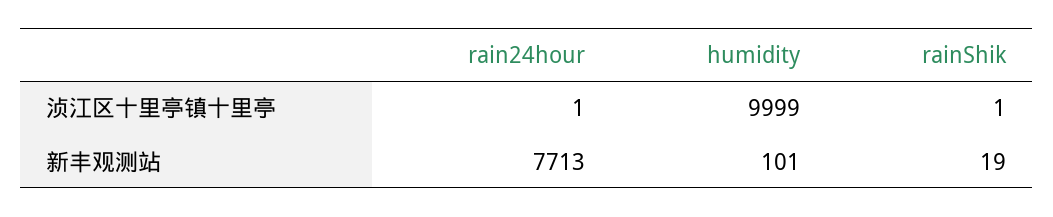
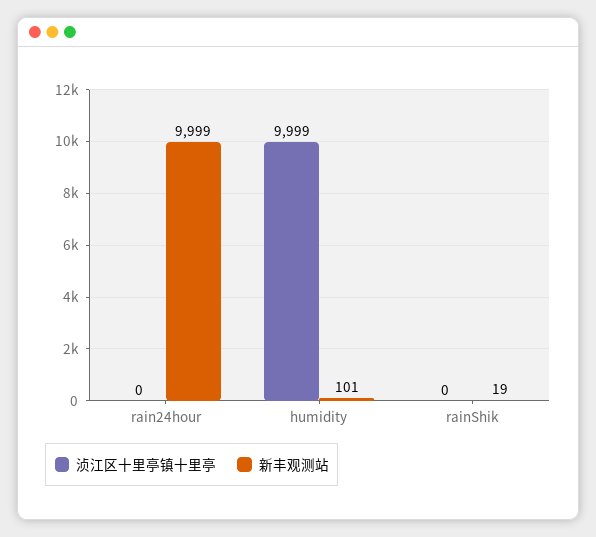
  {
    "浈江区十里亭镇十里亭": {
-     "rain24hour": 1,
+     "rain24hour": 0,
      "humidity": 9999,
-     "rainShik": 1
+     "rainShik": 0
    },
    "新丰观测站": {
-     "rain24hour": 7713,
+     "rain24hour": 9999,
      "humidity": 101,
      "rainShik": 19
    }
  }

